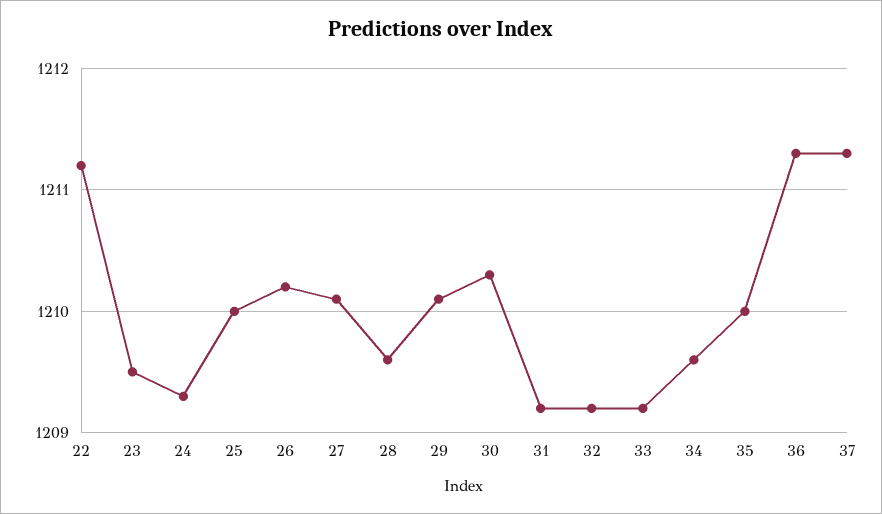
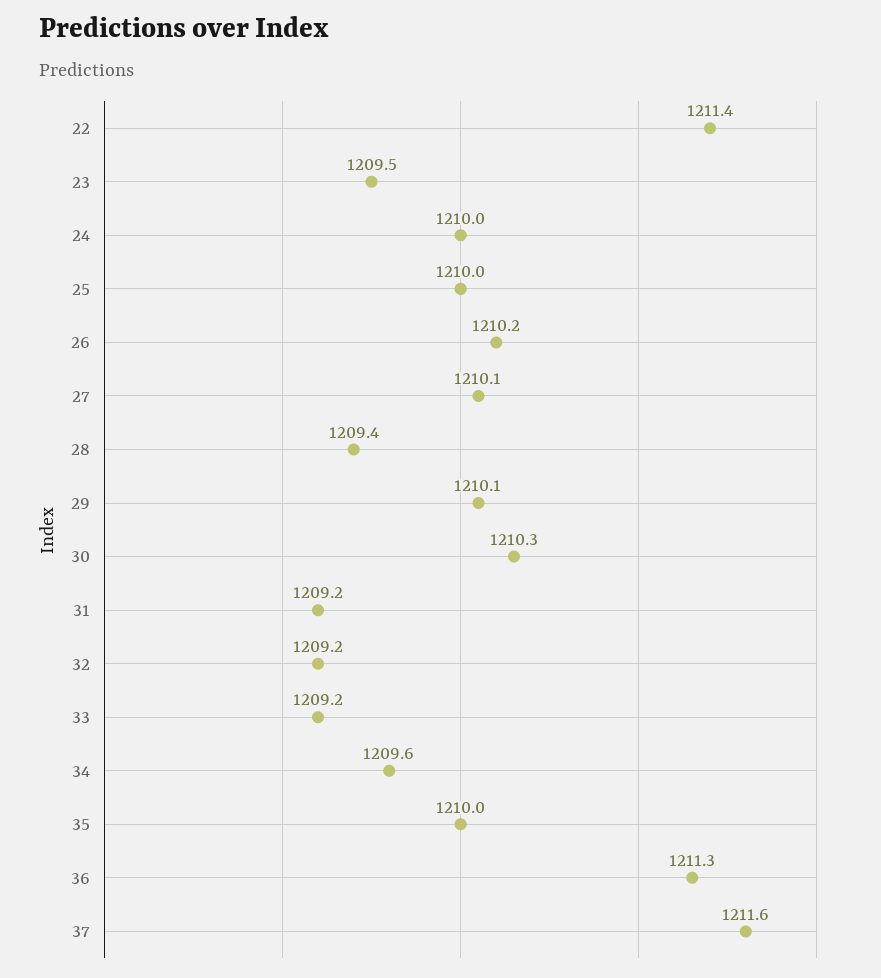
  {
-   "22": 1211.2,
+   "22": 1211.4,
    "23": 1209.5,
-   "24": 1209.3,
+   "24": 1210,
    "25": 1210,
    "26": 1210.2,
    "27": 1210.1,
-   "28": 1209.6,
+   "28": 1209.4,
    "29": 1210.1,
    "30": 1210.3,
    "31": 1209.2,
    "32": 1209.2,
    "33": 1209.2,
    "34": 1209.6,
    "35": 1210,
    "36": 1211.3,
-   "37": 1211.3
+   "37": 1211.6
  }

